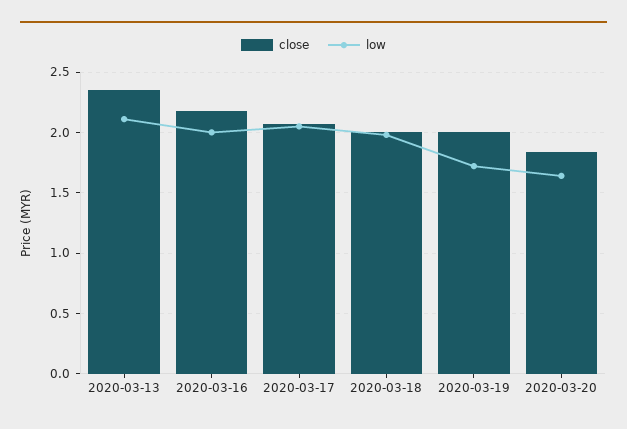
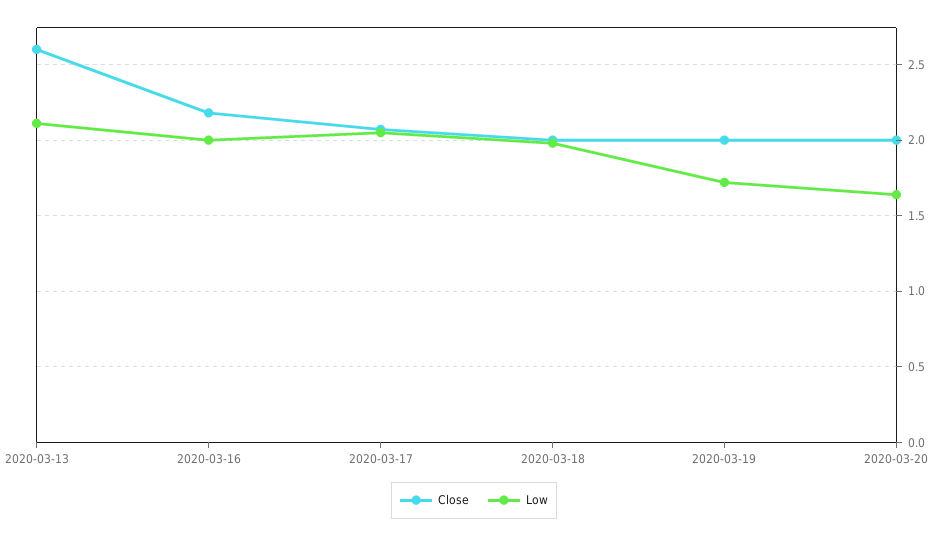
  {
    "close": {
-     "2020-03-13": 2.35,
+     "2020-03-13": 2.6,
      "2020-03-16": 2.2,
      "2020-03-17": 2.05,
      "2020-03-18": 2,
      "2020-03-19": 2,
-     "2020-03-20": 1.85
+     "2020-03-20": 2
    },
    "low": {
      "2020-03-13": 2.1,
      "2020-03-16": 2,
      "2020-03-17": 2.05,
      "2020-03-18": 2,
      "2020-03-19": 1.7,
      "2020-03-20": 1.65
    }
  }

